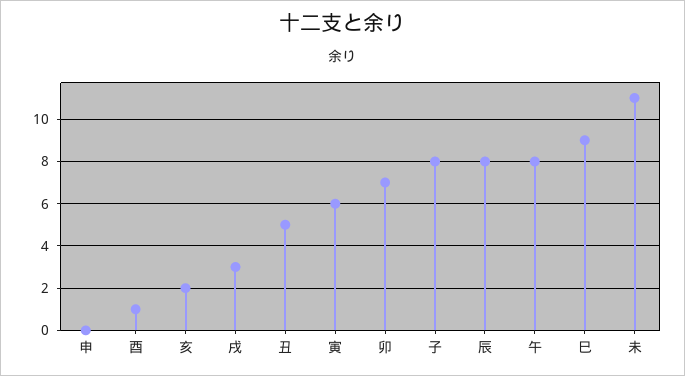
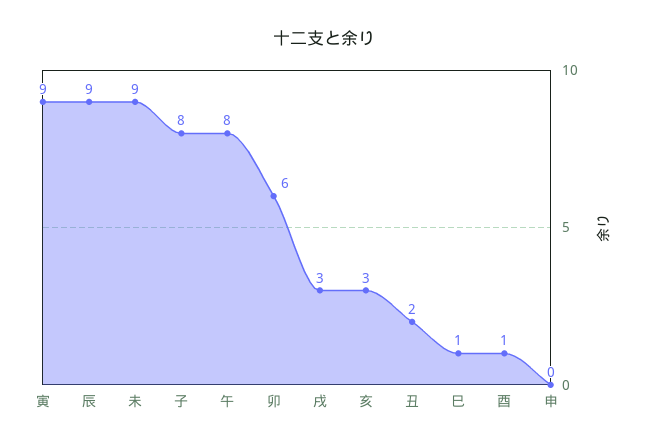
  {
    "申": 0,
    "酉": 1,
-   "亥": 2,
+   "亥": 3,
    "戌": 3,
-   "丑": 5,
+   "丑": 2,
-   "寅": 6,
+   "寅": 9,
-   "卯": 7,
+   "卯": 6,
    "子": 8,
-   "辰": 8,
+   "辰": 9,
    "午": 8,
-   "巳": 9,
+   "巳": 1,
-   "未": 11
+   "未": 9
  }

